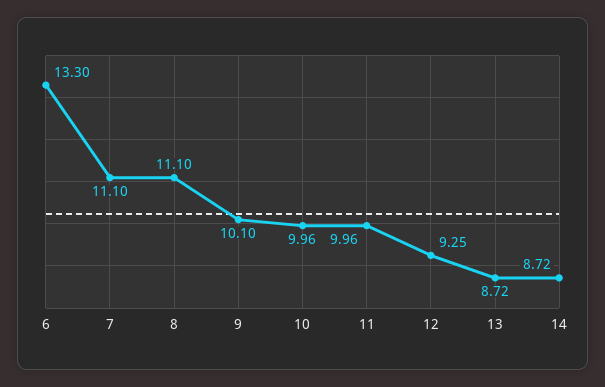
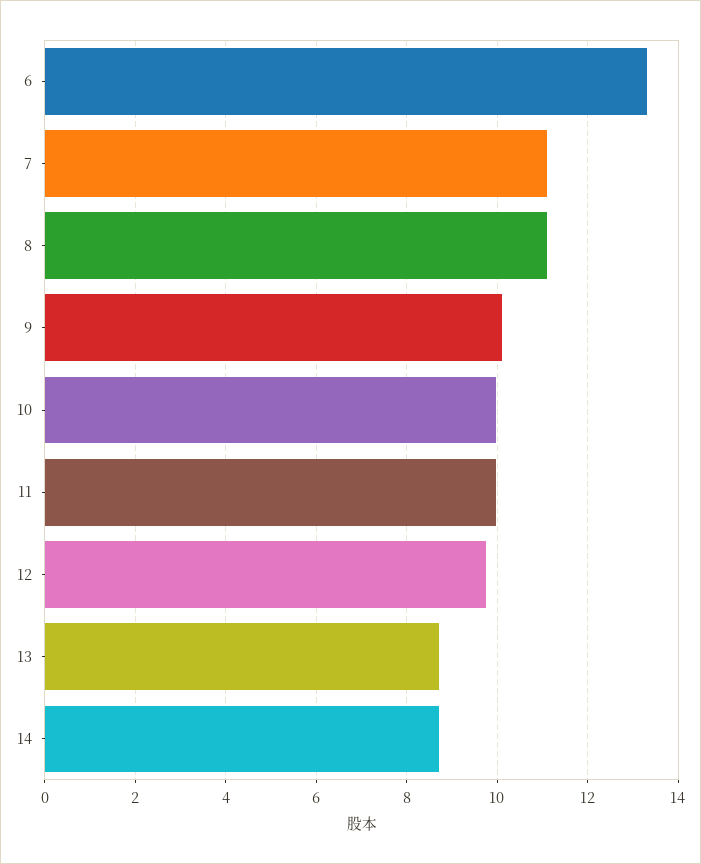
  {
    "6": 13.3,
    "7": 11.1,
    "8": 11.1,
    "9": 10.1,
    "10": 9.96,
    "11": 9.96,
-   "12": 9.25,
+   "12": 9.8,
    "13": 8.72,
    "14": 8.72
  }

